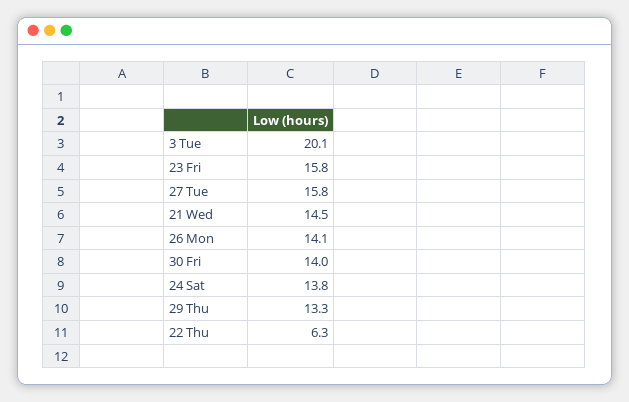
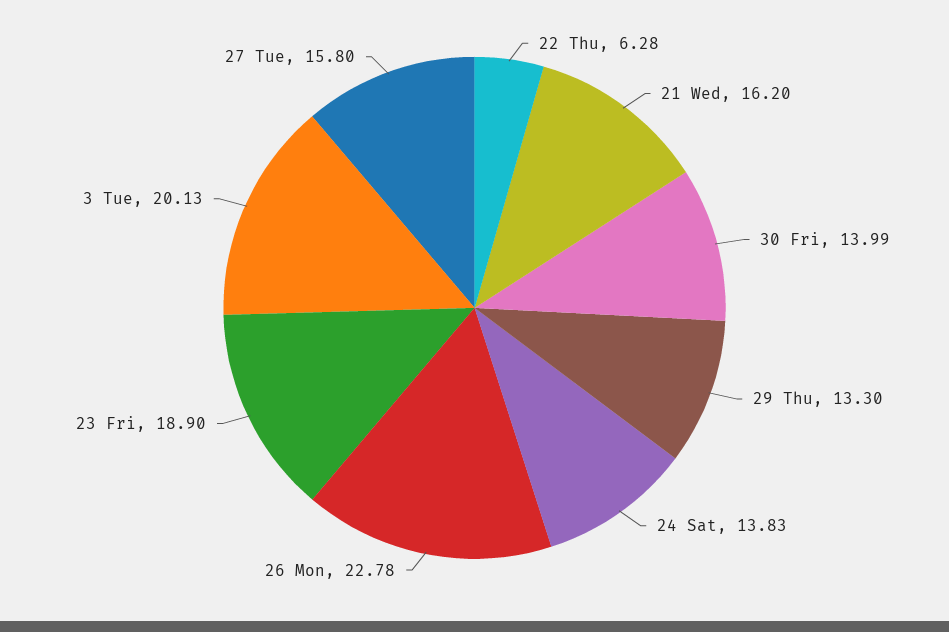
  {
    "3 Tue": 20.13,
-   "23 Fri": 15.8,
+   "23 Fri": 18.9,
    "27 Tue": 15.8,
-   "21 Wed": 14.5,
+   "21 Wed": 16.2,
-   "26 Mon": 14.1,
+   "26 Mon": 22.78,
    "30 Fri": 13.99,
    "24 Sat": 13.83,
    "29 Thu": 13.3,
    "22 Thu": 6.28
  }

